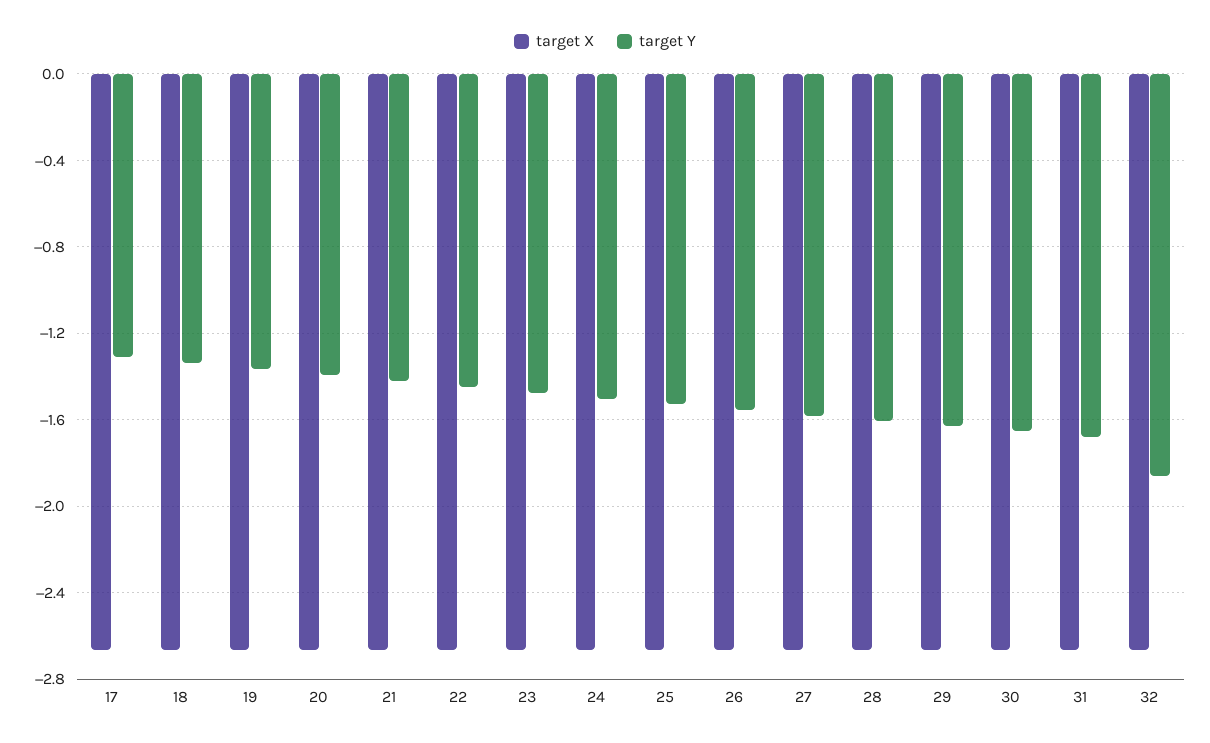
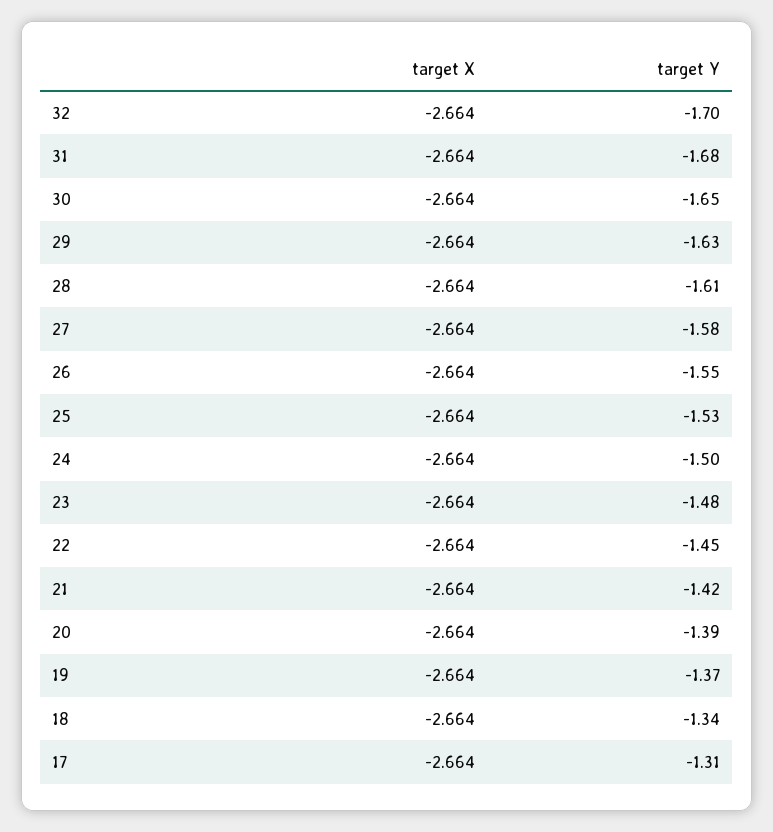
  {
    "target X": {
      "17": -2.664,
      "18": -2.664,
      "19": -2.664,
      "20": -2.664,
      "21": -2.664,
      "22": -2.664,
      "23": -2.664,
      "24": -2.664,
      "25": -2.664,
      "26": -2.664,
      "27": -2.664,
      "28": -2.664,
      "29": -2.664,
      "30": -2.664,
      "31": -2.664,
      "32": -2.664
    },
    "target Y": {
      "17": -1.31,
      "18": -1.34,
      "19": -1.37,
      "20": -1.39,
      "21": -1.42,
      "22": -1.45,
      "23": -1.48,
      "24": -1.5,
      "25": -1.53,
      "26": -1.55,
      "27": -1.58,
      "28": -1.61,
      "29": -1.63,
      "30": -1.65,
      "31": -1.68,
-     "32": -1.85
+     "32": -1.7
    }
  }

